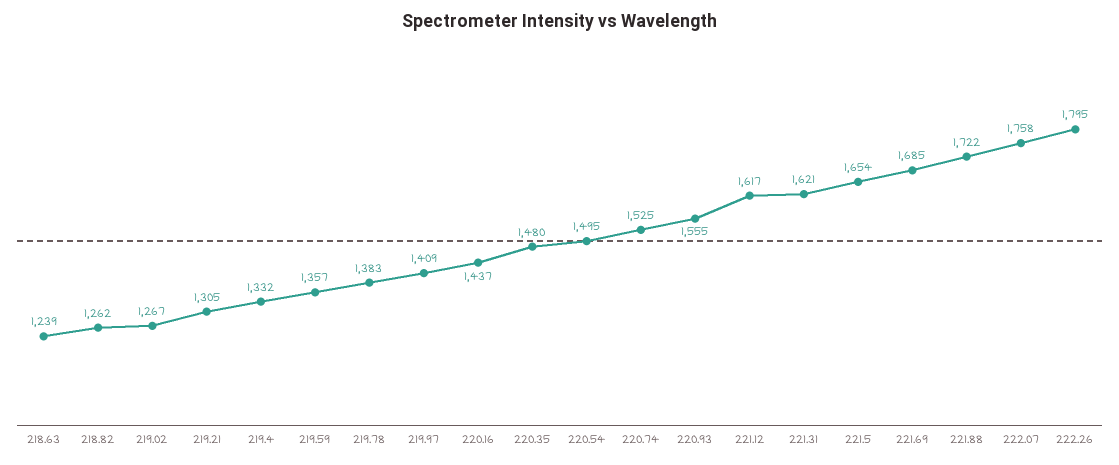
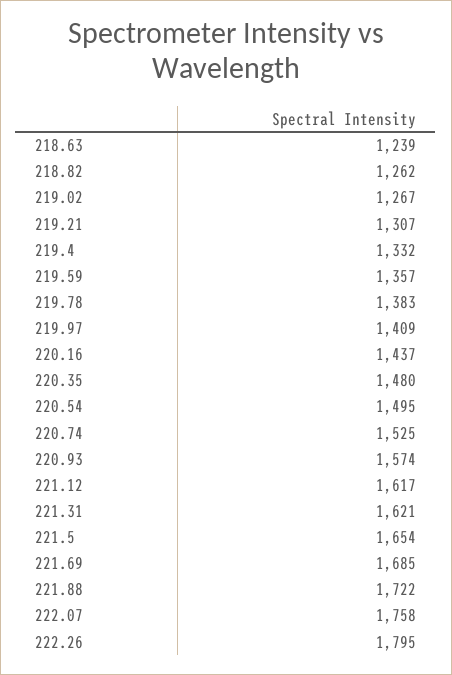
  {
    "218.63": 1239,
    "218.82": 1262,
    "219.02": 1267,
-   "219.21": 1305,
+   "219.21": 1307,
    "219.4": 1332,
    "219.59": 1357,
    "219.78": 1383,
    "219.97": 1409,
    "220.16": 1437,
    "220.35": 1480,
    "220.54": 1495,
    "220.74": 1525,
-   "220.93": 1555,
+   "220.93": 1574,
    "221.12": 1617,
    "221.31": 1621,
    "221.5": 1654,
    "221.69": 1685,
    "221.88": 1722,
    "222.07": 1758,
    "222.26": 1795
  }

